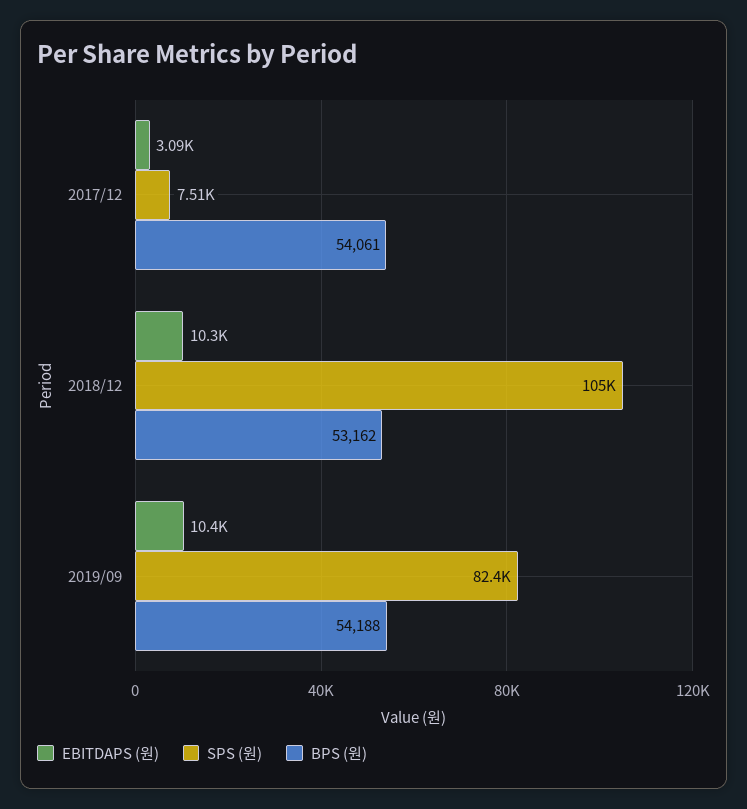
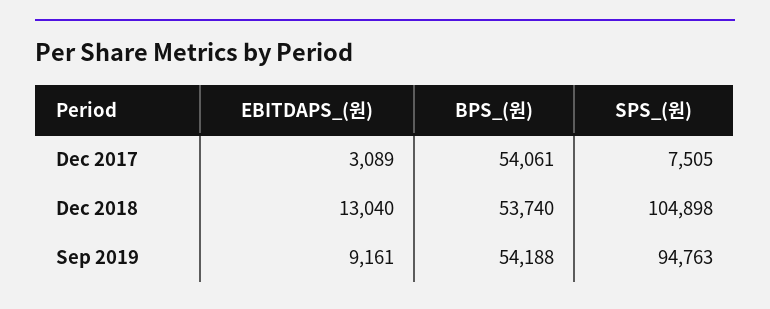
  {
    "EBITDAPS (원)": {
      "2017/12": 3089,
-     "2018/12": 10300,
+     "2018/12": 13040,
-     "2019/09": 10400
+     "2019/09": 9161
    },
    "SPS (원)": {
      "2017/12": 7505,
      "2018/12": 104898,
-     "2019/09": 82400
+     "2019/09": 94763
    },
    "BPS (원)": {
      "2017/12": 54061,
-     "2018/12": 53162,
+     "2018/12": 53740,
      "2019/09": 54188
    }
  }

